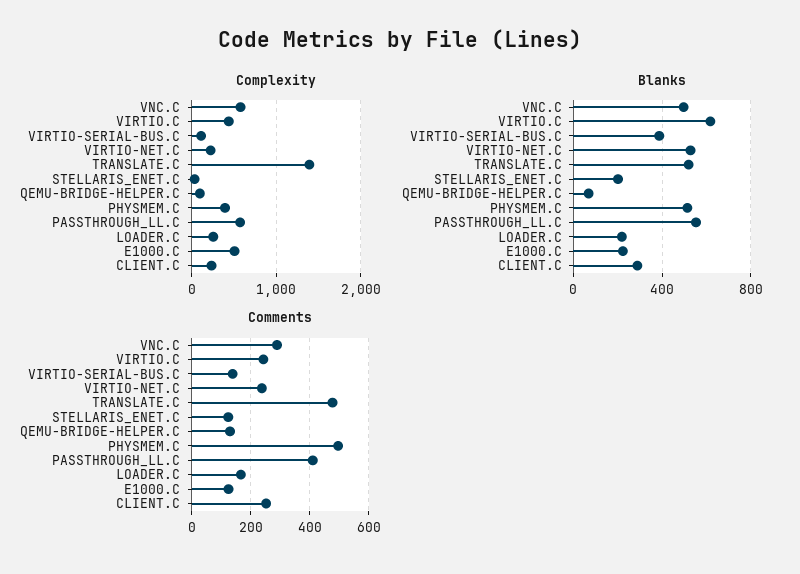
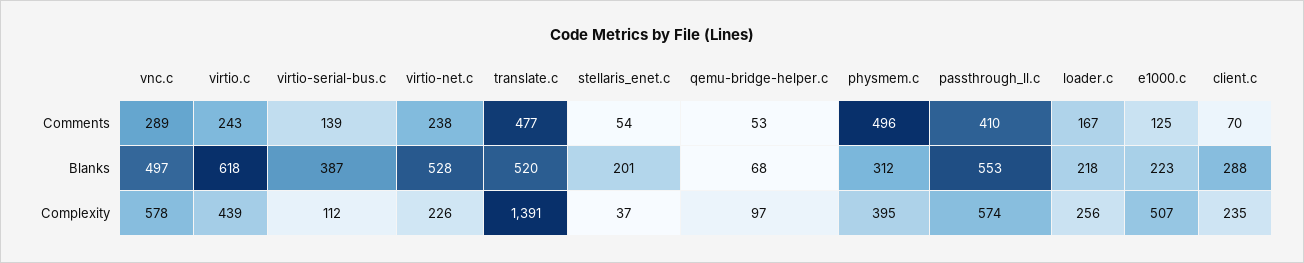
  {
    "Complexity": {
      "VNC.C": 578,
      "VIRTIO.C": 439,
      "VIRTIO-SERIAL-BUS.C": 112,
      "VIRTIO-NET.C": 226,
      "TRANSLATE.C": 1391,
      "STELLARIS_ENET.C": 37,
      "QEMU-BRIDGE-HELPER.C": 97,
      "PHYSMEM.C": 395,
      "PASSTHROUGH_LL.C": 574,
      "LOADER.C": 256,
      "E1000.C": 507,
      "CLIENT.C": 235
    },
    "Blanks": {
      "VNC.C": 497,
      "VIRTIO.C": 618,
      "VIRTIO-SERIAL-BUS.C": 387,
      "VIRTIO-NET.C": 528,
      "TRANSLATE.C": 520,
      "STELLARIS_ENET.C": 201,
      "QEMU-BRIDGE-HELPER.C": 68,
-     "PHYSMEM.C": 500,
+     "PHYSMEM.C": 312,
      "PASSTHROUGH_LL.C": 553,
      "LOADER.C": 218,
      "E1000.C": 223,
      "CLIENT.C": 288
    },
    "Comments": {
      "VNC.C": 289,
      "VIRTIO.C": 243,
      "VIRTIO-SERIAL-BUS.C": 139,
      "VIRTIO-NET.C": 238,
      "TRANSLATE.C": 477,
-     "STELLARIS_ENET.C": 125,
+     "STELLARIS_ENET.C": 54,
-     "QEMU-BRIDGE-HELPER.C": 125,
+     "QEMU-BRIDGE-HELPER.C": 53,
      "PHYSMEM.C": 496,
      "PASSTHROUGH_LL.C": 410,
      "LOADER.C": 167,
      "E1000.C": 125,
-     "CLIENT.C": 250
+     "CLIENT.C": 70
    }
  }

